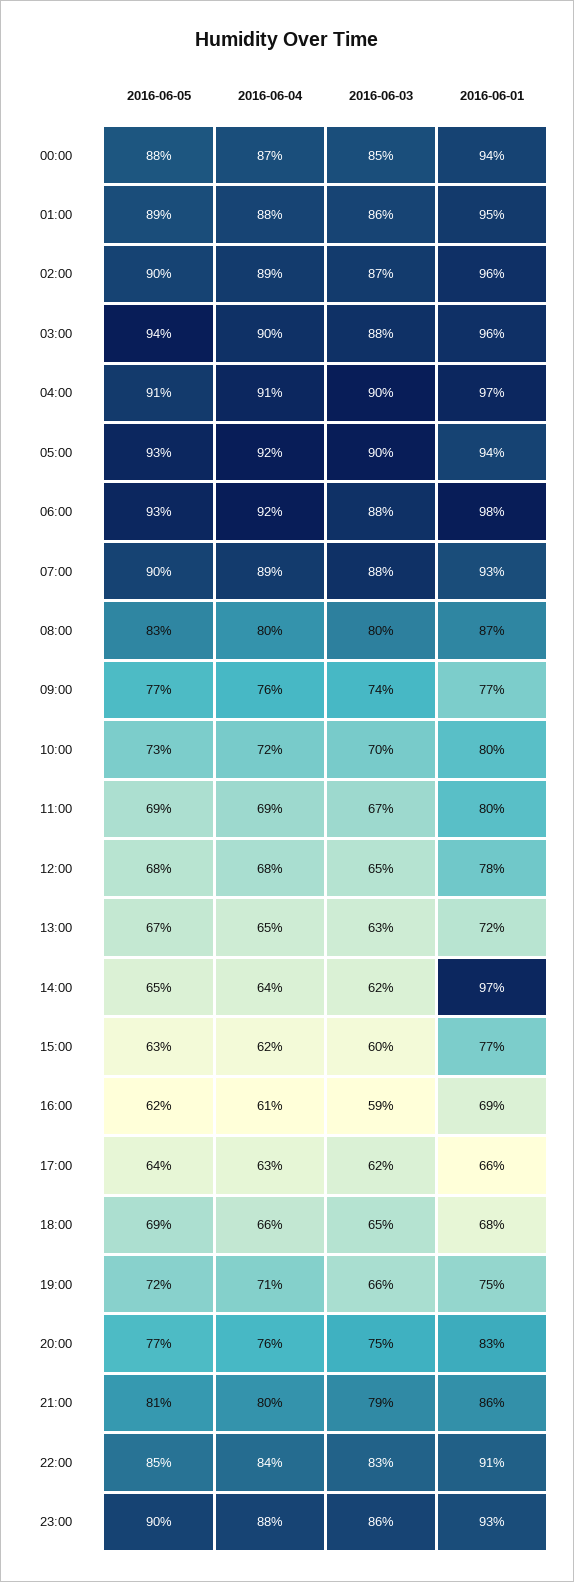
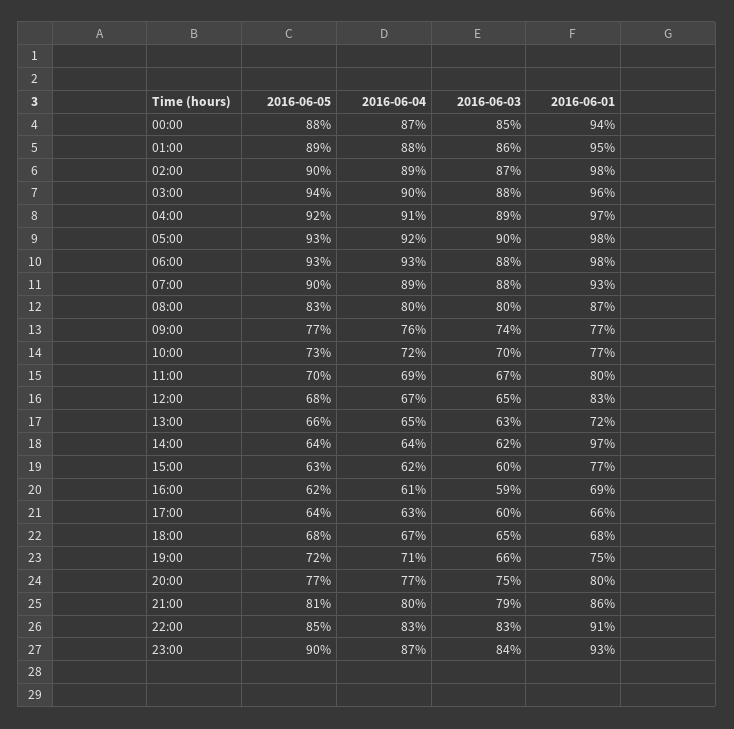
  {
    "2016-06-05": {
      "00:00": 88,
      "01:00": 89,
      "02:00": 90,
      "03:00": 94,
-     "04:00": 91,
+     "04:00": 92,
      "05:00": 93,
      "06:00": 93,
      "07:00": 90,
      "08:00": 83,
      "09:00": 77,
      "10:00": 73,
-     "11:00": 69,
+     "11:00": 70,
      "12:00": 68,
-     "13:00": 67,
+     "13:00": 66,
-     "14:00": 65,
+     "14:00": 64,
      "15:00": 63,
      "16:00": 62,
      "17:00": 64,
-     "18:00": 69,
+     "18:00": 68,
      "19:00": 72,
      "20:00": 77,
      "21:00": 81,
      "22:00": 85,
      "23:00": 90
    },
    "2016-06-04": {
      "00:00": 87,
      "01:00": 88,
      "02:00": 89,
      "03:00": 90,
      "04:00": 91,
      "05:00": 92,
-     "06:00": 92,
+     "06:00": 93,
      "07:00": 89,
      "08:00": 80,
      "09:00": 76,
      "10:00": 72,
      "11:00": 69,
-     "12:00": 68,
+     "12:00": 67,
      "13:00": 65,
      "14:00": 64,
      "15:00": 62,
      "16:00": 61,
      "17:00": 63,
-     "18:00": 66,
+     "18:00": 67,
      "19:00": 71,
-     "20:00": 76,
+     "20:00": 77,
      "21:00": 80,
-     "22:00": 84,
+     "22:00": 83,
-     "23:00": 88
+     "23:00": 87
    },
    "2016-06-03": {
      "00:00": 85,
      "01:00": 86,
      "02:00": 87,
      "03:00": 88,
-     "04:00": 90,
+     "04:00": 89,
      "05:00": 90,
      "06:00": 88,
      "07:00": 88,
      "08:00": 80,
      "09:00": 74,
      "10:00": 70,
      "11:00": 67,
      "12:00": 65,
      "13:00": 63,
      "14:00": 62,
      "15:00": 60,
      "16:00": 59,
-     "17:00": 62,
+     "17:00": 60,
      "18:00": 65,
      "19:00": 66,
      "20:00": 75,
      "21:00": 79,
      "22:00": 83,
-     "23:00": 86
+     "23:00": 84
    },
    "2016-06-01": {
      "00:00": 94,
      "01:00": 95,
-     "02:00": 96,
+     "02:00": 98,
      "03:00": 96,
      "04:00": 97,
-     "05:00": 94,
+     "05:00": 98,
      "06:00": 98,
      "07:00": 93,
      "08:00": 87,
      "09:00": 77,
-     "10:00": 80,
+     "10:00": 77,
      "11:00": 80,
-     "12:00": 78,
+     "12:00": 83,
      "13:00": 72,
      "14:00": 97,
      "15:00": 77,
      "16:00": 69,
      "17:00": 66,
      "18:00": 68,
      "19:00": 75,
-     "20:00": 83,
+     "20:00": 80,
      "21:00": 86,
      "22:00": 91,
      "23:00": 93
    }
  }

